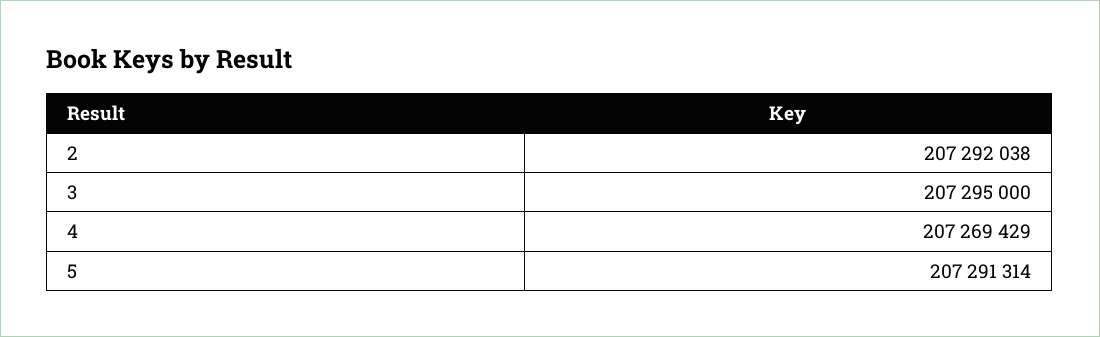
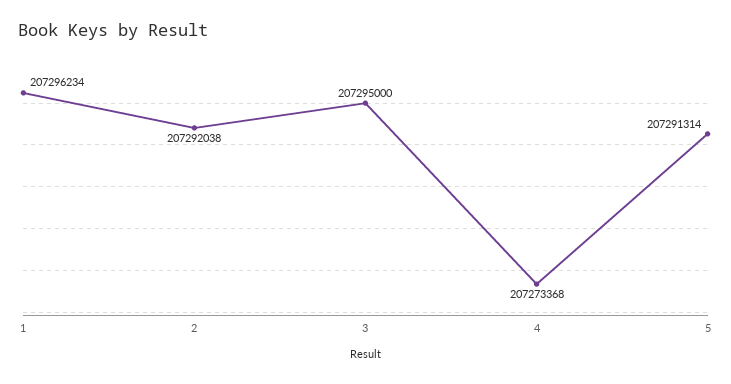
  {
    "2": 207292038,
    "3": 207295000,
-   "4": 207269429,
+   "4": 207273368,
-   "5": 207291314
+   "5": 207291314,
+   "1": 207296234
  }

